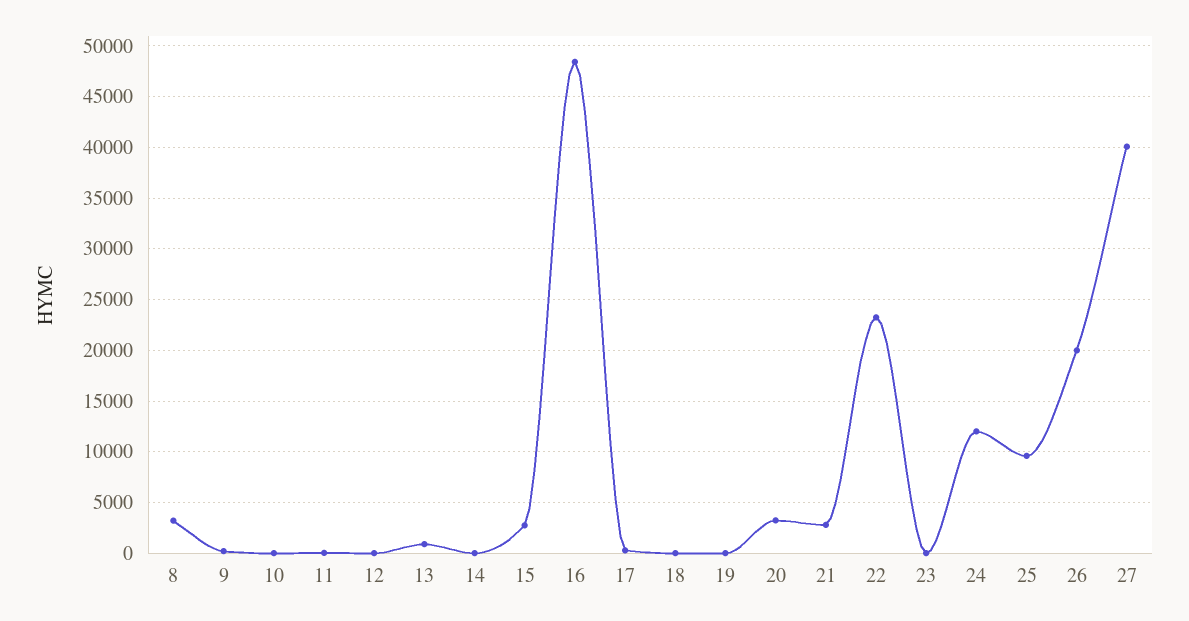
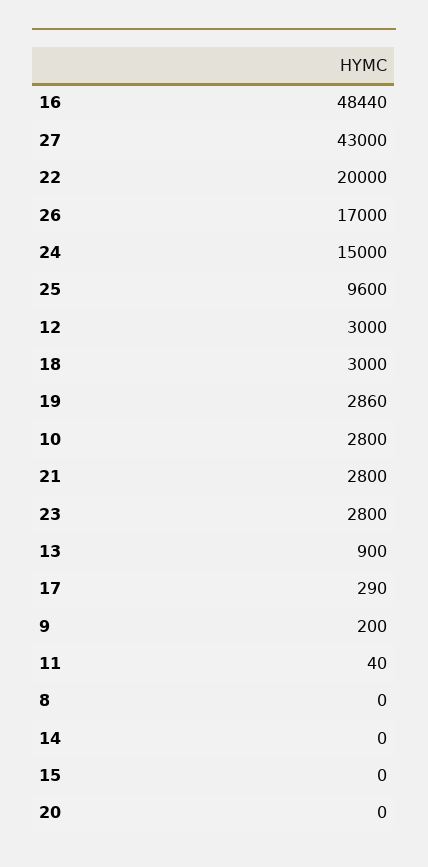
  {
-   "8": 3000,
+   "8": 0,
    "9": 200,
-   "10": 0,
+   "10": 2800,
    "11": 40,
-   "12": 0,
+   "12": 3000,
    "13": 900,
    "14": 0,
-   "15": 3000,
+   "15": 0,
    "16": 48440,
    "17": 290,
-   "18": 0,
+   "18": 3000,
-   "19": 0,
+   "19": 2860,
-   "20": 3000,
+   "20": 0,
    "21": 2800,
-   "22": 23000,
+   "22": 20000,
-   "23": 0,
+   "23": 2800,
-   "24": 12000,
+   "24": 15000,
    "25": 9600,
-   "26": 20000,
+   "26": 17000,
-   "27": 40000
+   "27": 43000
  }

